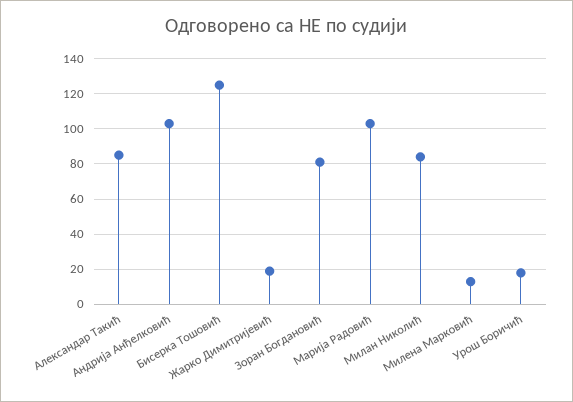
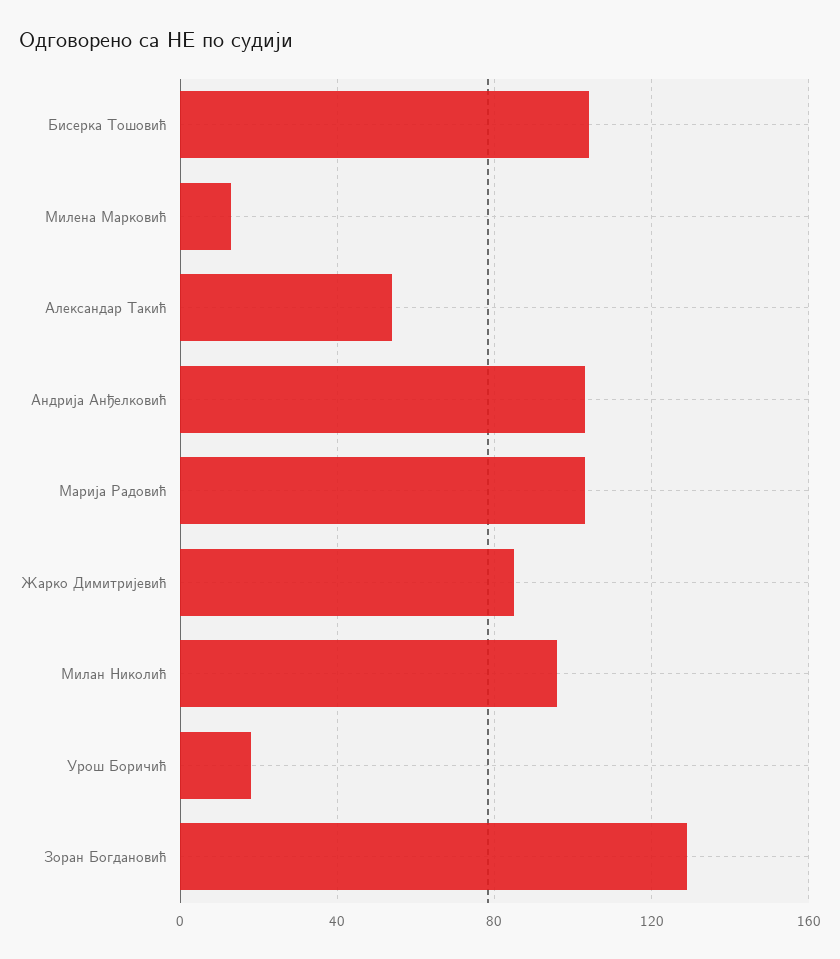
  {
-   "Александар Такић": 85,
+   "Александар Такић": 55,
    "Андрија Анђелковић": 105,
-   "Бисерка Тошовић": 125,
+   "Бисерка Тошовић": 105,
-   "Жарко Димитријевић": 20,
+   "Жарко Димитријевић": 85,
-   "Зоран Богдановић": 80,
+   "Зоран Богдановић": 130,
    "Марија Радовић": 105,
-   "Милан Николић": 85,
+   "Милан Николић": 95,
    "Милена Марковић": 15,
    "Урош Боричић": 20
  }

